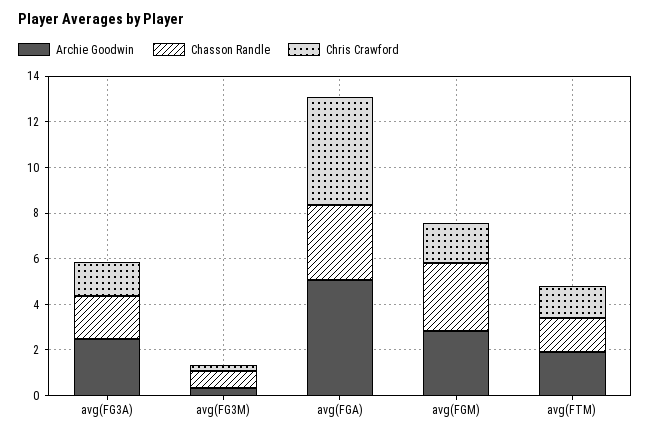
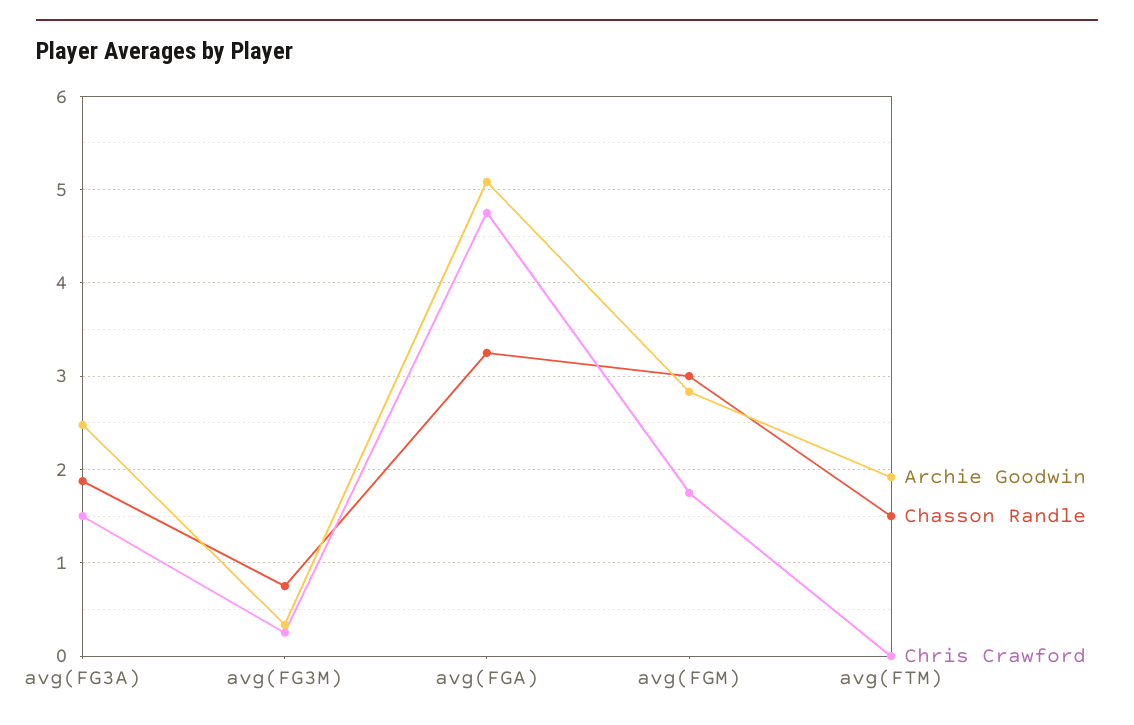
  {
    "Archie Goodwin": {
      "avg(FG3A)": 2.5,
      "avg(FG3M)": 0.3,
      "avg(FGA)": 5.1,
      "avg(FGM)": 2.8,
      "avg(FTM)": 1.9
    },
    "Chasson Randle": {
      "avg(FG3A)": 1.9,
      "avg(FG3M)": 0.8,
      "avg(FGA)": 3.3,
      "avg(FGM)": 3,
      "avg(FTM)": 1.5
    },
    "Chris Crawford": {
      "avg(FG3A)": 1.5,
      "avg(FG3M)": 0.3,
      "avg(FGA)": 4.8,
      "avg(FGM)": 1.8,
-     "avg(FTM)": 1.5
+     "avg(FTM)": 0
    }
  }

